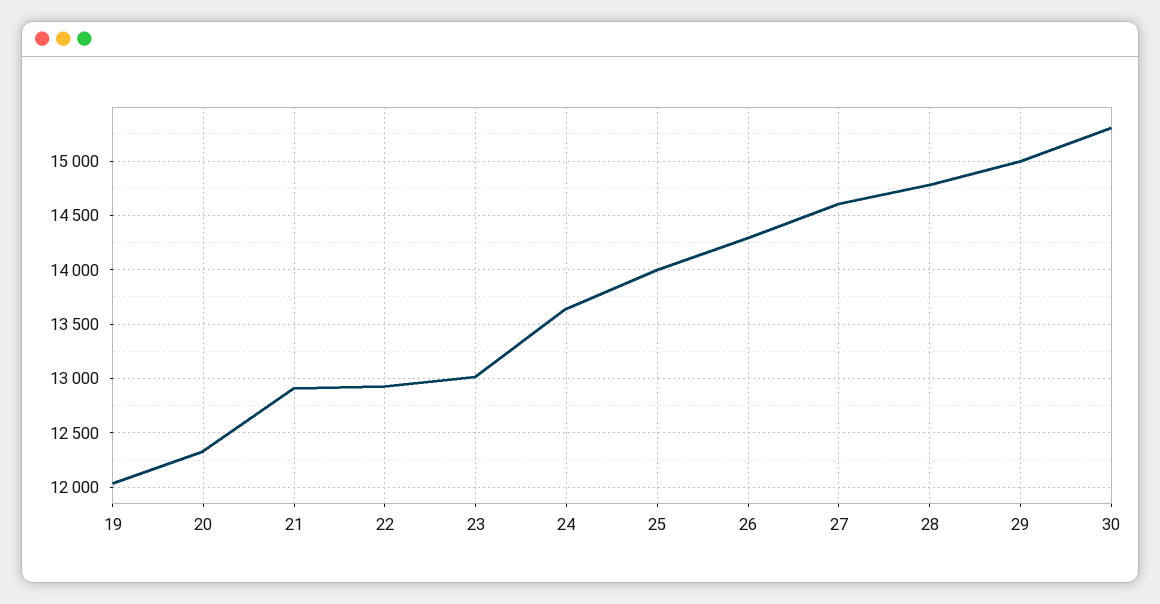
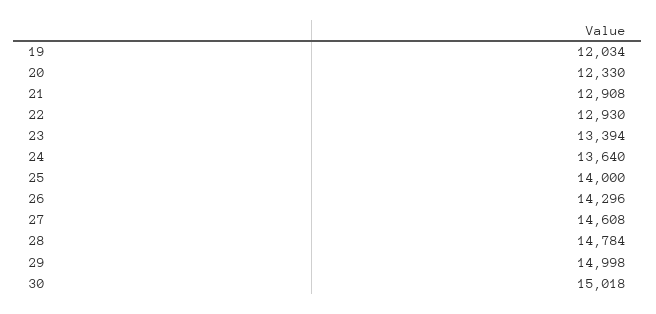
  {
    "19": 12034,
    "20": 12330,
    "21": 12908,
    "22": 12930,
-   "23": 13000,
+   "23": 13394,
    "24": 13640,
    "25": 14000,
    "26": 14296,
    "27": 14608,
    "28": 14784,
    "29": 14998,
-   "30": 15300
+   "30": 15018
  }

